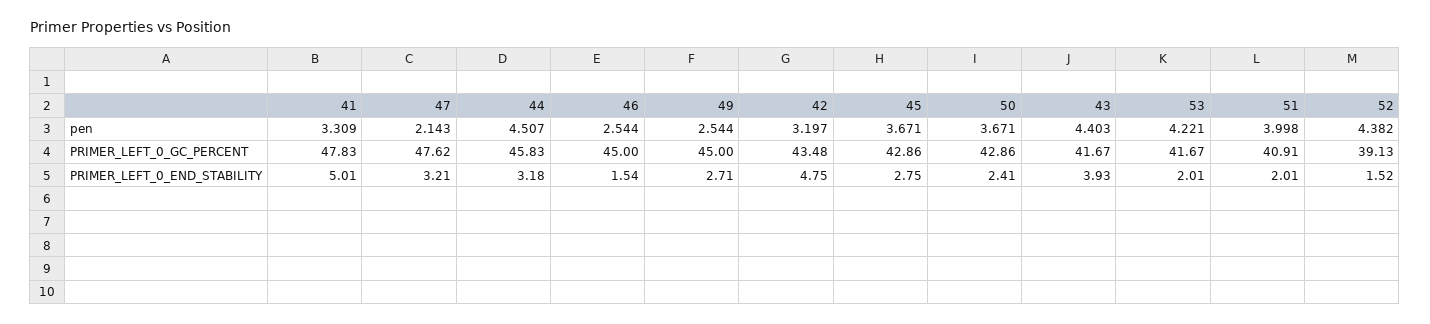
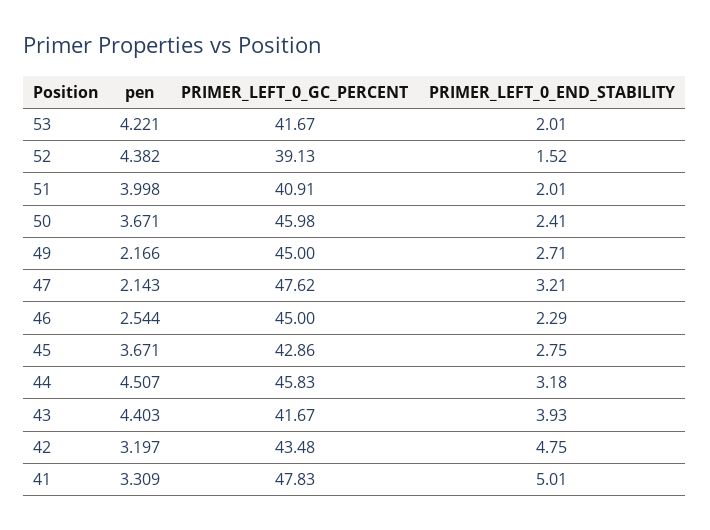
  {
    "41": {
      "pen": 3.309,
      "PRIMER_LEFT_0_GC_PERCENT": 47.83,
      "PRIMER_LEFT_0_END_STABILITY": 5.01
    },
    "47": {
      "pen": 2.143,
      "PRIMER_LEFT_0_GC_PERCENT": 47.62,
      "PRIMER_LEFT_0_END_STABILITY": 3.21
    },
    "44": {
      "pen": 4.507,
      "PRIMER_LEFT_0_GC_PERCENT": 45.83,
      "PRIMER_LEFT_0_END_STABILITY": 3.18
    },
    "46": {
      "pen": 2.544,
      "PRIMER_LEFT_0_GC_PERCENT": 45,
-     "PRIMER_LEFT_0_END_STABILITY": 1.54
+     "PRIMER_LEFT_0_END_STABILITY": 2.29
    },
    "49": {
-     "pen": 2.544,
+     "pen": 2.166,
      "PRIMER_LEFT_0_GC_PERCENT": 45,
      "PRIMER_LEFT_0_END_STABILITY": 2.71
    },
    "42": {
      "pen": 3.197,
      "PRIMER_LEFT_0_GC_PERCENT": 43.48,
      "PRIMER_LEFT_0_END_STABILITY": 4.75
    },
    "45": {
      "pen": 3.671,
      "PRIMER_LEFT_0_GC_PERCENT": 42.86,
      "PRIMER_LEFT_0_END_STABILITY": 2.75
    },
    "50": {
      "pen": 3.671,
-     "PRIMER_LEFT_0_GC_PERCENT": 42.86,
+     "PRIMER_LEFT_0_GC_PERCENT": 45.98,
      "PRIMER_LEFT_0_END_STABILITY": 2.41
    },
    "43": {
      "pen": 4.403,
      "PRIMER_LEFT_0_GC_PERCENT": 41.67,
      "PRIMER_LEFT_0_END_STABILITY": 3.93
    },
    "53": {
      "pen": 4.221,
      "PRIMER_LEFT_0_GC_PERCENT": 41.67,
      "PRIMER_LEFT_0_END_STABILITY": 2.01
    },
    "51": {
      "pen": 3.998,
      "PRIMER_LEFT_0_GC_PERCENT": 40.91,
      "PRIMER_LEFT_0_END_STABILITY": 2.01
    },
    "52": {
      "pen": 4.382,
      "PRIMER_LEFT_0_GC_PERCENT": 39.13,
      "PRIMER_LEFT_0_END_STABILITY": 1.52
    }
  }

